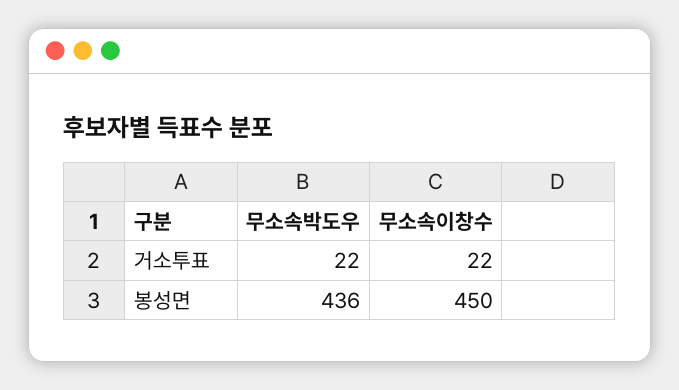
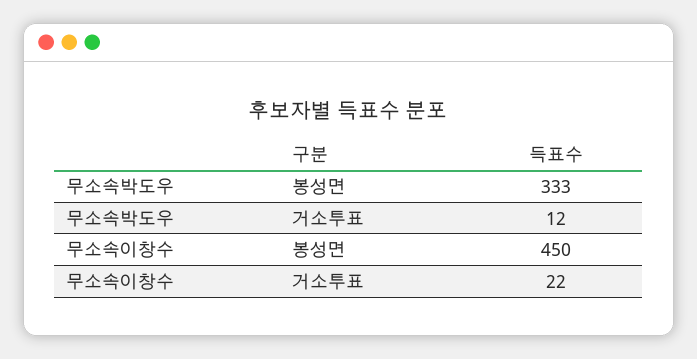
  {
    "무소속박도우": {
-     "거소투표": 22,
+     "거소투표": 12,
-     "봉성면": 436
+     "봉성면": 333
    },
    "무소속이창수": {
      "거소투표": 22,
      "봉성면": 450
    }
  }

